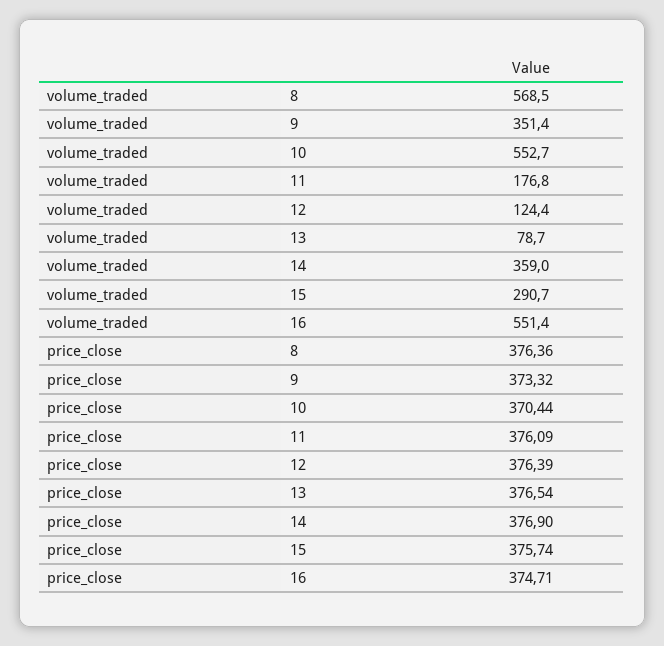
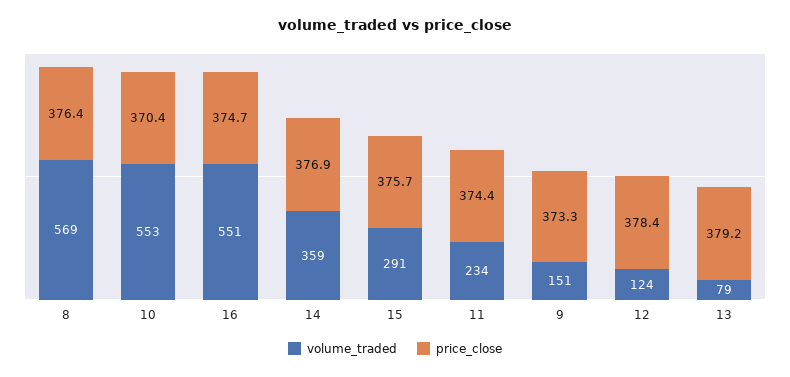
  {
    "volume_traded": {
      "8": 568.5,
-     "9": 351.4,
+     "9": 151,
      "10": 552.7,
-     "11": 176.8,
+     "11": 234,
      "12": 124.4,
      "13": 78.7,
      "14": 359,
      "15": 290.7,
      "16": 551.4
    },
    "price_close": {
      "8": 376.36,
      "9": 373.32,
      "10": 370.44,
-     "11": 376.09,
+     "11": 374.4,
-     "12": 376.39,
+     "12": 378.4,
-     "13": 376.54,
+     "13": 379.2,
      "14": 376.9,
      "15": 375.74,
      "16": 374.71
    }
  }

